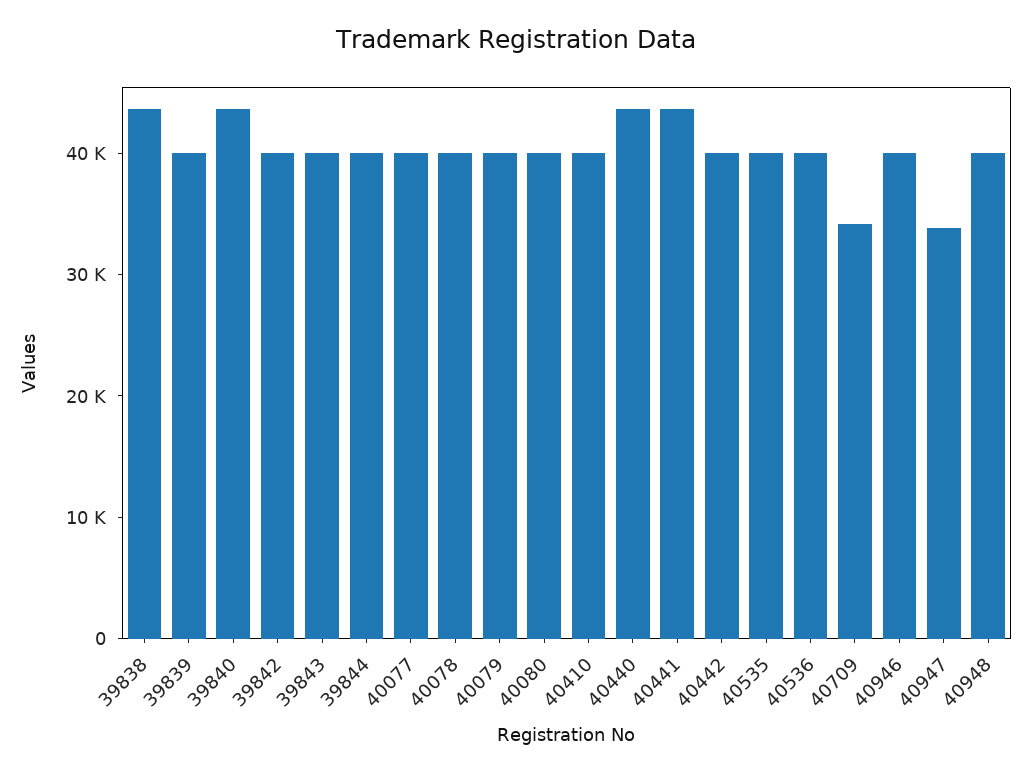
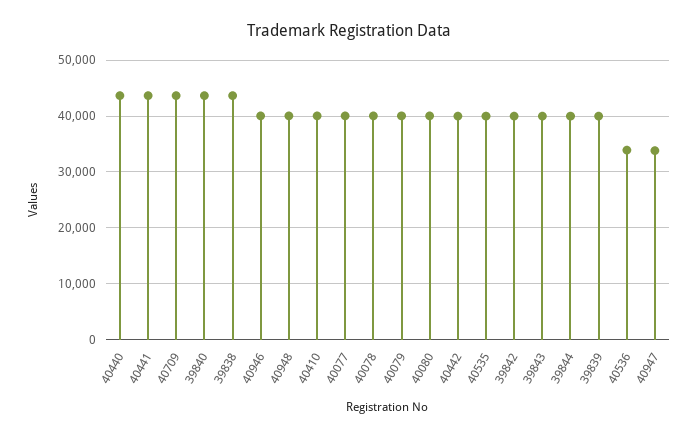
  {
    "39838": 44000,
    "39839": 40000,
    "39840": 44000,
    "39842": 40000,
    "39843": 40000,
    "39844": 40000,
    "40077": 40000,
    "40078": 40000,
    "40079": 40000,
    "40080": 40000,
    "40410": 40000,
    "40440": 44000,
    "40441": 44000,
    "40442": 40000,
    "40535": 40000,
-   "40536": 40000,
+   "40536": 34000,
-   "40709": 34000,
+   "40709": 44000,
    "40946": 40000,
    "40947": 34000,
    "40948": 40000
  }

